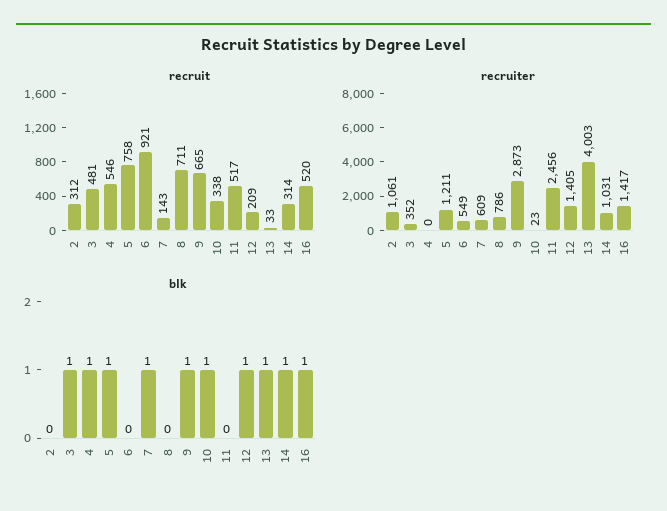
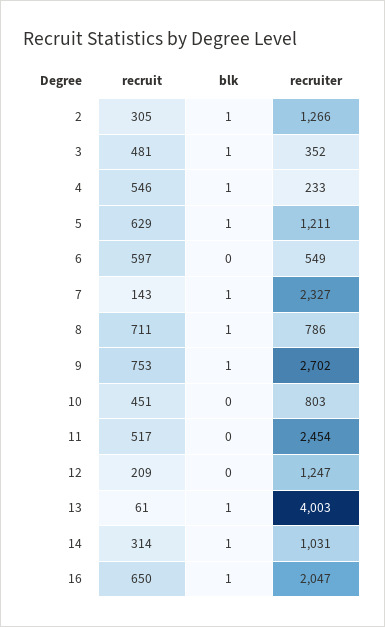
  {
    "recruit": {
-     "2": 312,
+     "2": 305,
      "3": 481,
      "4": 546,
-     "5": 758,
+     "5": 629,
-     "6": 921,
+     "6": 597,
      "7": 143,
      "8": 711,
-     "9": 665,
+     "9": 753,
-     "10": 338,
+     "10": 451,
      "11": 517,
      "12": 209,
-     "13": 33,
+     "13": 61,
      "14": 314,
-     "16": 520
+     "16": 650
    },
    "recruiter": {
-     "2": 1061,
+     "2": 1266,
      "3": 352,
-     "4": 0,
+     "4": 233,
      "5": 1211,
      "6": 549,
-     "7": 609,
+     "7": 2327,
      "8": 786,
-     "9": 2873,
+     "9": 2702,
-     "10": 23,
+     "10": 803,
-     "11": 2456,
+     "11": 2454,
-     "12": 1405,
+     "12": 1247,
      "13": 4003,
      "14": 1031,
-     "16": 1417
+     "16": 2047
    },
    "blk": {
-     "2": 0,
+     "2": 1,
      "3": 1,
      "4": 1,
      "5": 1,
      "6": 0,
      "7": 1,
-     "8": 0,
+     "8": 1,
      "9": 1,
-     "10": 1,
+     "10": 0,
      "11": 0,
-     "12": 1,
+     "12": 0,
      "13": 1,
      "14": 1,
      "16": 1
    }
  }

